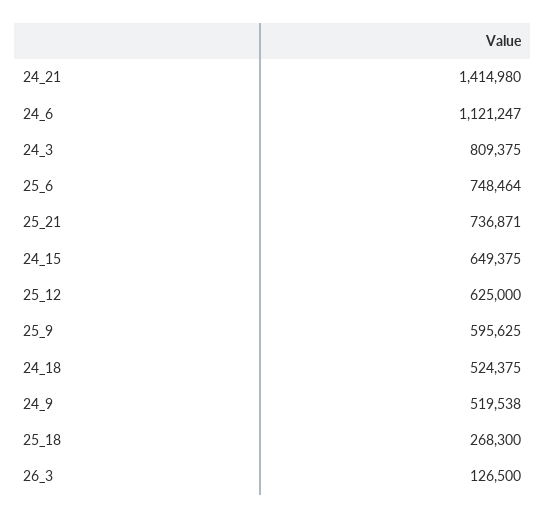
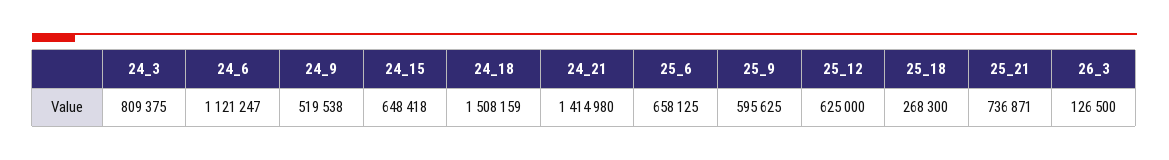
  {
    "24_21": 1414980,
    "24_6": 1121247,
    "24_3": 809375,
-   "25_6": 748464,
+   "25_6": 658125,
    "25_21": 736871,
-   "24_15": 649375,
+   "24_15": 648418,
    "25_12": 625000,
    "25_9": 595625,
-   "24_18": 524375,
+   "24_18": 1508159,
    "24_9": 519538,
    "25_18": 268300,
    "26_3": 126500
  }

